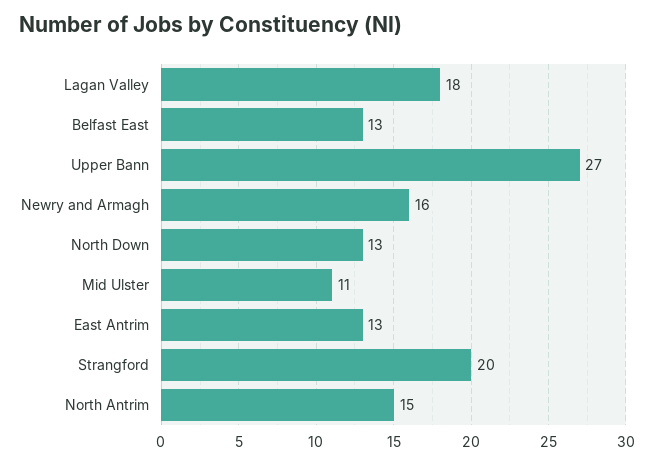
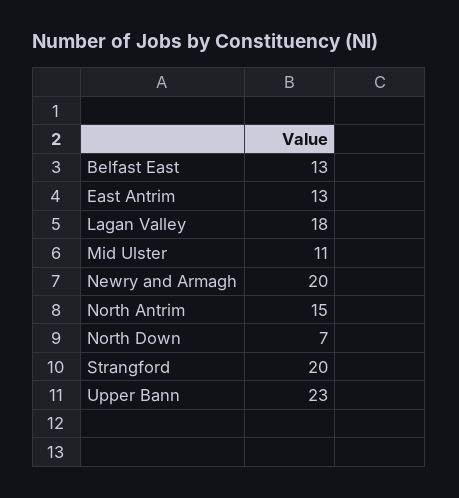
  {
    "Lagan Valley": 18,
    "Belfast East": 13,
-   "Upper Bann": 27,
+   "Upper Bann": 23,
-   "Newry and Armagh": 16,
+   "Newry and Armagh": 20,
-   "North Down": 13,
+   "North Down": 7,
    "Mid Ulster": 11,
    "East Antrim": 13,
    "Strangford": 20,
    "North Antrim": 15
  }

